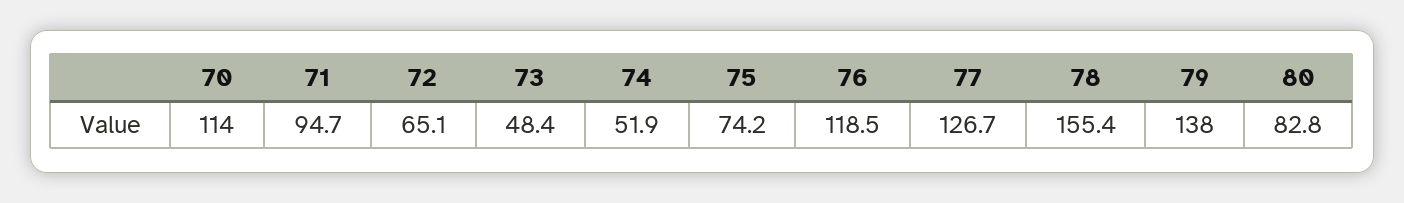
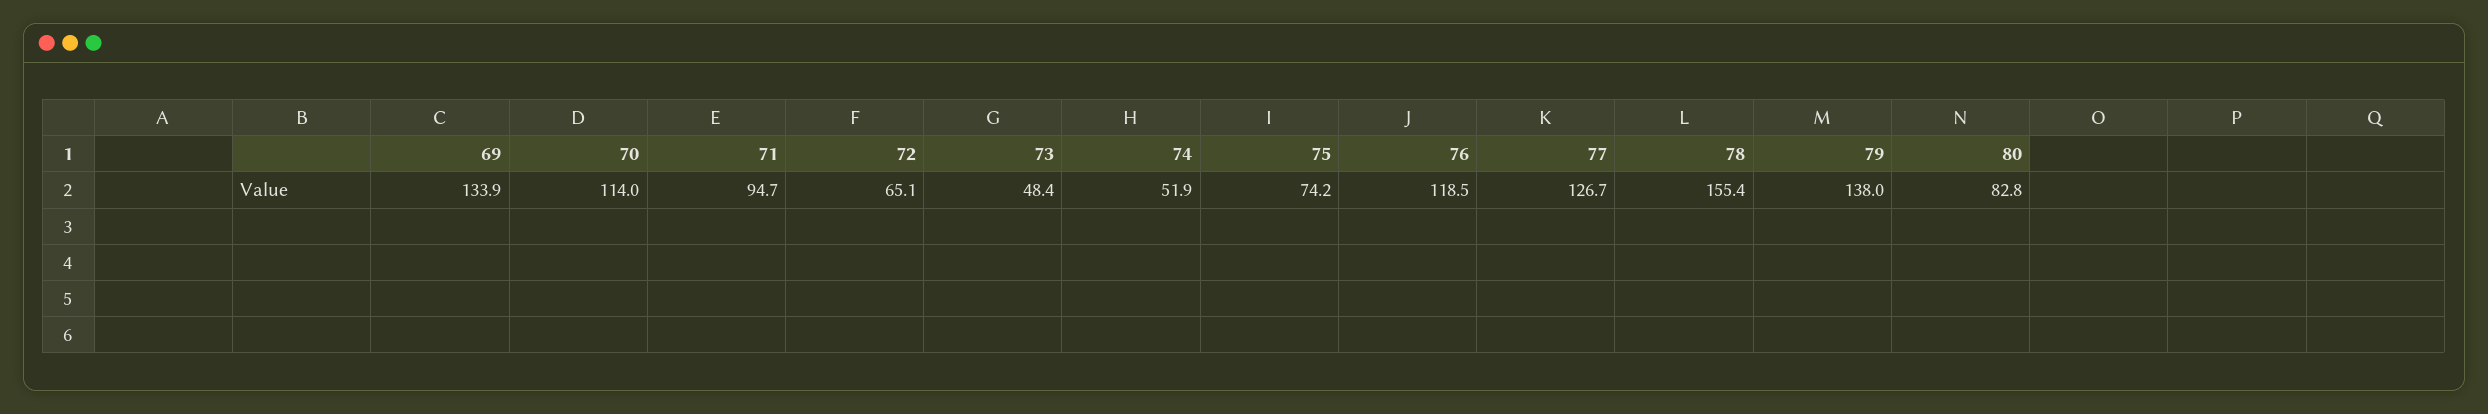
  {
    "70": 114,
    "71": 94.7,
    "72": 65.1,
    "73": 48.4,
    "74": 51.9,
    "75": 74.2,
    "76": 118.5,
    "77": 126.7,
    "78": 155.4,
    "79": 138,
-   "80": 82.8
+   "80": 82.8,
+   "69": 133.9
  }

